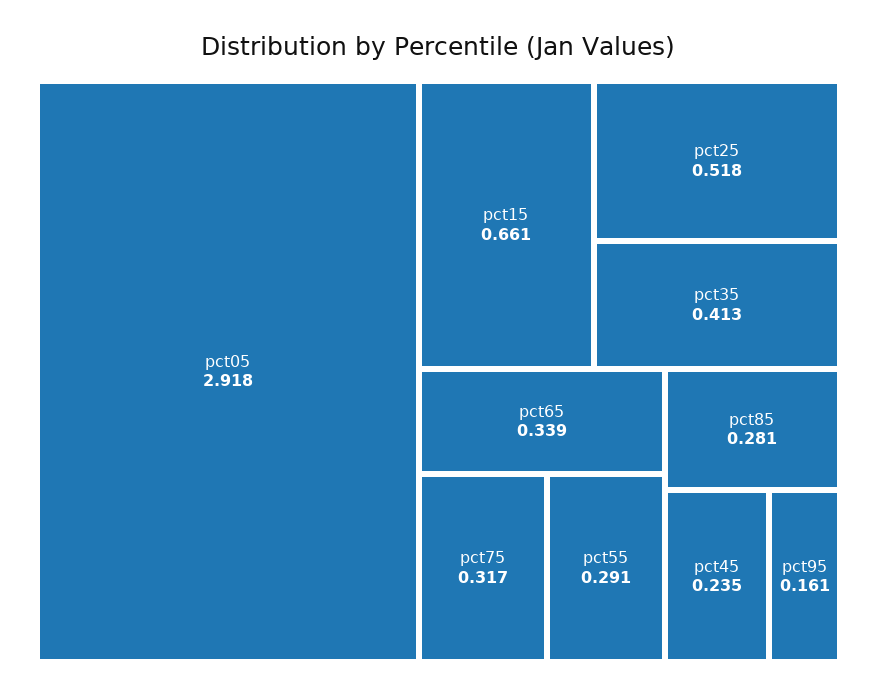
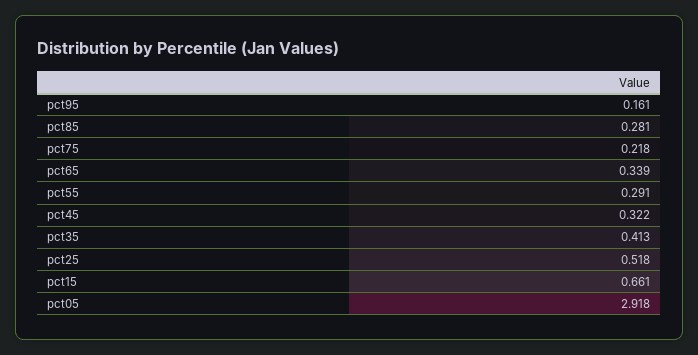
  {
    "pct05": 2.918,
    "pct15": 0.661,
    "pct25": 0.518,
    "pct35": 0.413,
    "pct65": 0.339,
-   "pct75": 0.317,
+   "pct75": 0.218,
    "pct55": 0.291,
    "pct85": 0.281,
-   "pct45": 0.235,
+   "pct45": 0.322,
    "pct95": 0.161
  }

